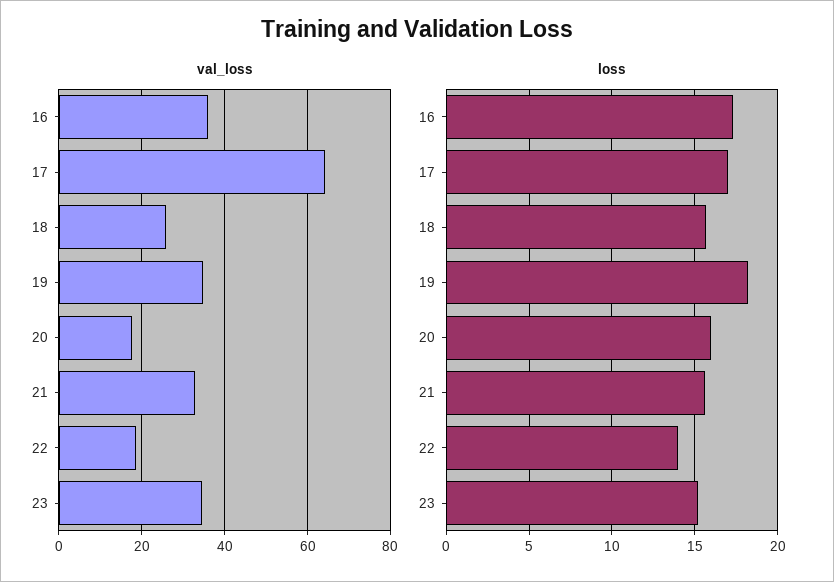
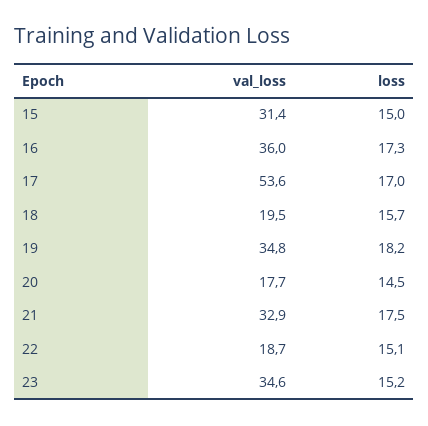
  {
    "val_loss": {
      "16": 36,
-     "17": 64,
+     "17": 53.6,
-     "18": 26,
+     "18": 19.5,
      "19": 34.8,
      "20": 17.7,
      "21": 32.9,
      "22": 18.7,
-     "23": 34.6
+     "23": 34.6,
+     "15": 31.4
    },
    "loss": {
      "16": 17.3,
      "17": 17,
      "18": 15.7,
      "19": 18.2,
-     "20": 16,
+     "20": 14.5,
-     "21": 15.5,
+     "21": 17.5,
-     "22": 14,
+     "22": 15.1,
-     "23": 15.2
+     "23": 15.2,
+     "15": 15
    }
  }

